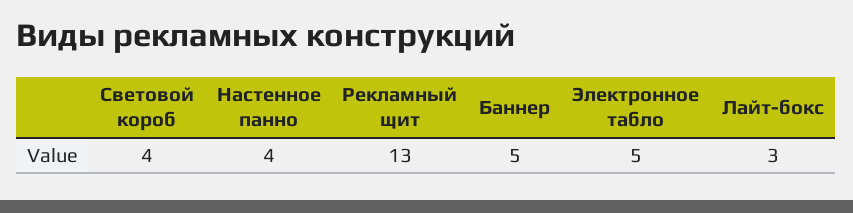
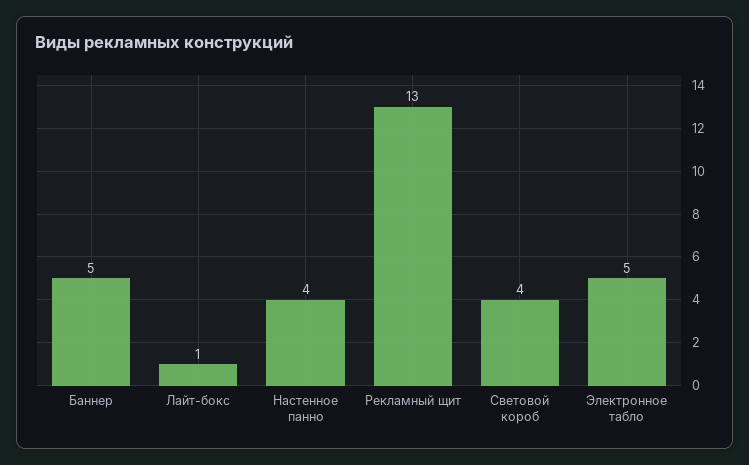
  {
    "Световой короб": 4,
    "Настенное панно": 4,
    "Рекламный щит": 13,
    "Баннер": 5,
    "Электронное табло": 5,
-   "Лайт-бокс": 3
+   "Лайт-бокс": 1
  }

